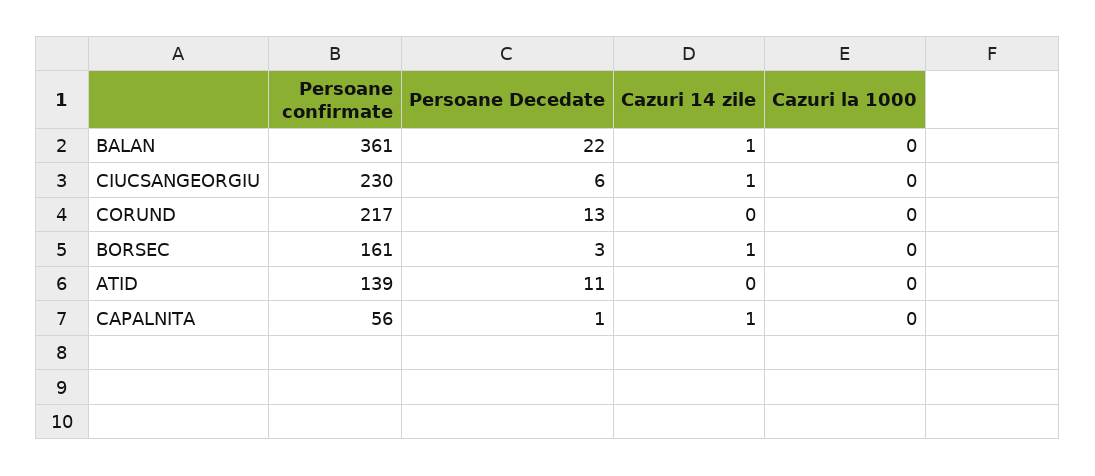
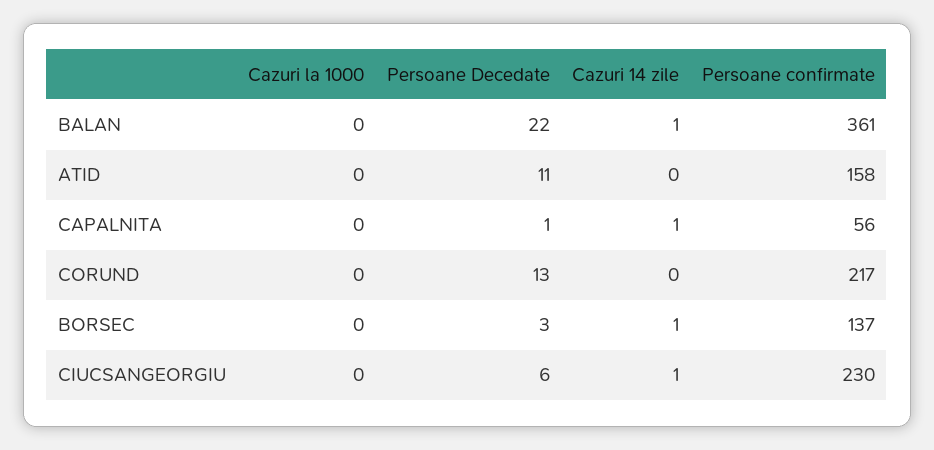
  {
    "Persoane confirmate": {
      "BALAN": 361,
      "CIUCSANGEORGIU": 230,
      "CORUND": 217,
-     "BORSEC": 161,
+     "BORSEC": 137,
-     "ATID": 139,
+     "ATID": 158,
      "CAPALNITA": 56
    },
    "Persoane Decedate": {
      "BALAN": 22,
      "CIUCSANGEORGIU": 6,
      "CORUND": 13,
      "BORSEC": 3,
      "ATID": 11,
      "CAPALNITA": 1
    },
    "Cazuri 14 zile": {
      "BALAN": 1,
      "CIUCSANGEORGIU": 1,
      "CORUND": 0,
      "BORSEC": 1,
      "ATID": 0,
      "CAPALNITA": 1
    },
    "Cazuri la 1000": {
      "BALAN": 0,
      "CIUCSANGEORGIU": 0,
      "CORUND": 0,
      "BORSEC": 0,
      "ATID": 0,
      "CAPALNITA": 0
    }
  }

